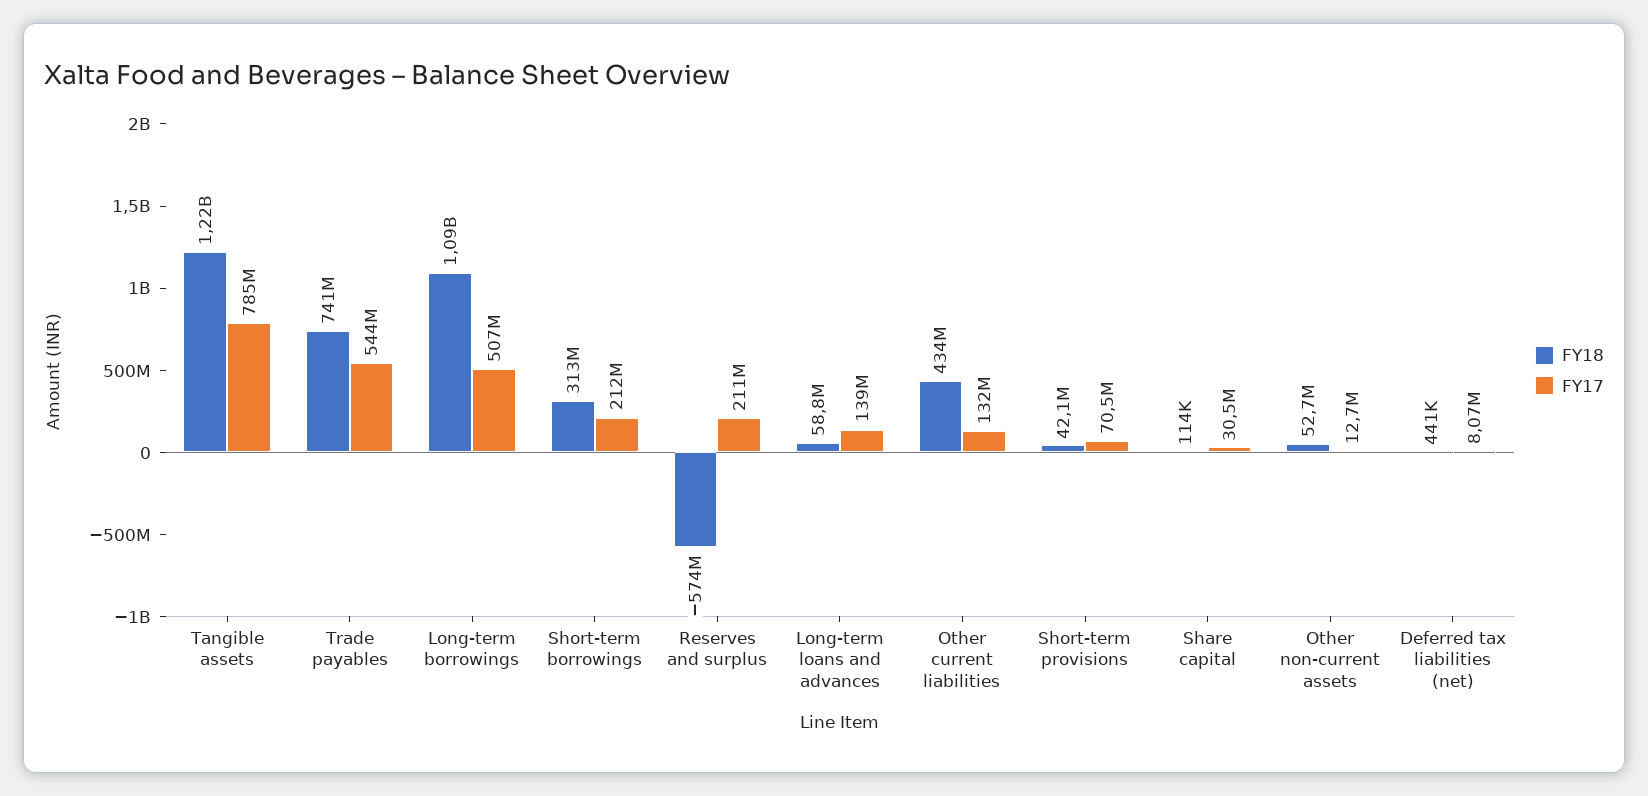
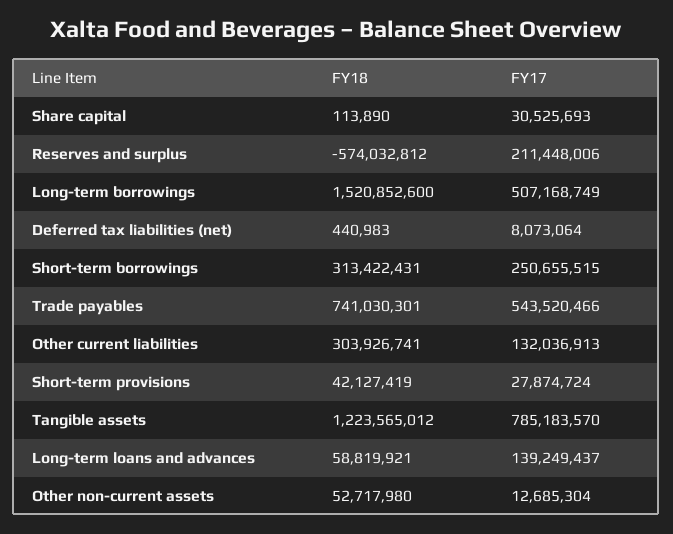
  {
    "FY18": {
      "Tangible assets": 1223565012,
      "Trade payables": 741030301,
-     "Long-term borrowings": 1090000000,
+     "Long-term borrowings": 1520852600,
      "Short-term borrowings": 313422431,
      "Reserves and surplus": -574032812,
      "Long-term loans and advances": 58819921,
-     "Other current liabilities": 434000000,
+     "Other current liabilities": 303926741,
      "Short-term provisions": 42127419,
      "Share capital": 113890,
      "Other non-current assets": 52717980,
      "Deferred tax liabilities (net)": 440983
    },
    "FY17": {
      "Tangible assets": 785183570,
      "Trade payables": 543520466,
      "Long-term borrowings": 507168749,
-     "Short-term borrowings": 212000000,
+     "Short-term borrowings": 250655515,
      "Reserves and surplus": 211448006,
      "Long-term loans and advances": 139249437,
      "Other current liabilities": 132036913,
-     "Short-term provisions": 70500000,
+     "Short-term provisions": 27874724,
      "Share capital": 30525693,
      "Other non-current assets": 12685304,
      "Deferred tax liabilities (net)": 8073064
    }
  }

